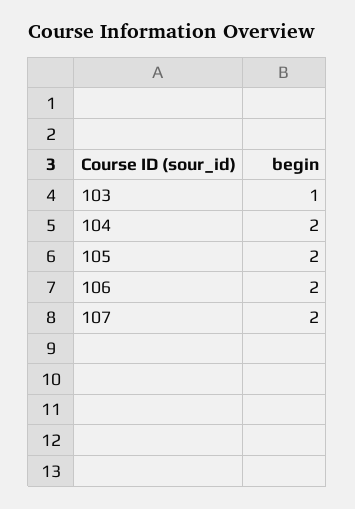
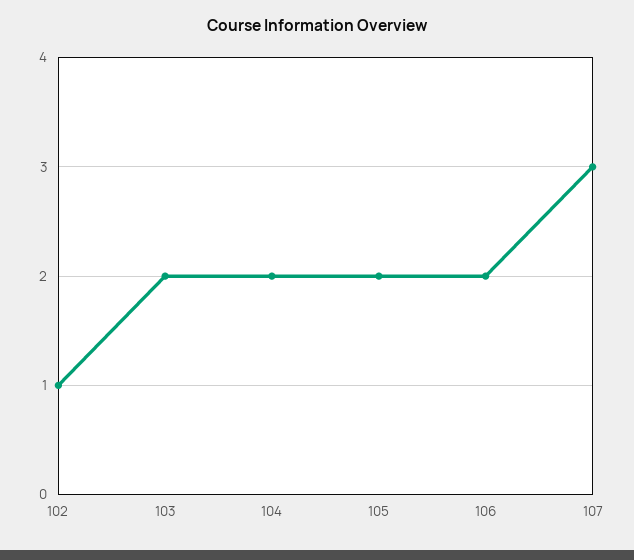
  {
-   "103": 1,
+   "103": 2,
    "104": 2,
    "105": 2,
    "106": 2,
-   "107": 2
+   "107": 3,
+   "102": 1
  }

